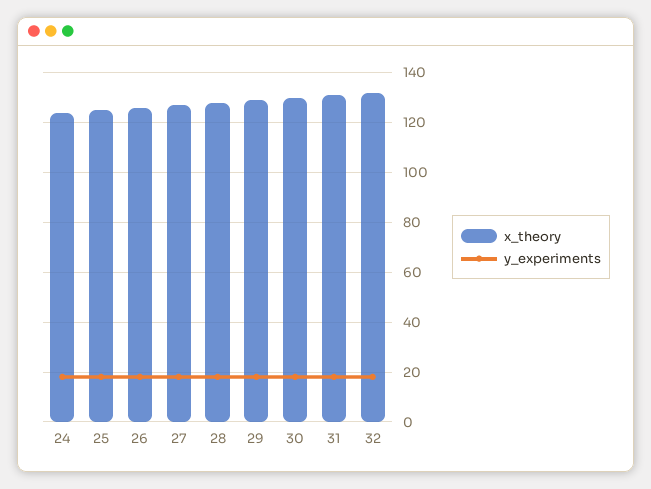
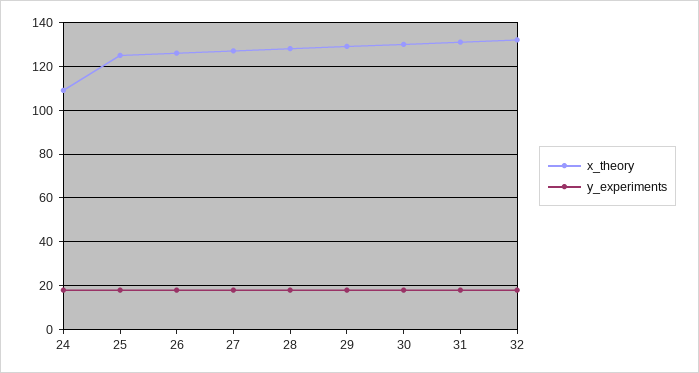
  {
    "x_theory": {
-     "24": 125,
+     "24": 110,
      "25": 125,
      "26": 125,
      "27": 125,
      "28": 130,
      "29": 130,
      "30": 130,
      "31": 130,
      "32": 130
    },
    "y_experiments": {
      "24": 20,
      "25": 20,
      "26": 20,
      "27": 20,
      "28": 20,
      "29": 20,
      "30": 20,
      "31": 20,
      "32": 20
    }
  }

